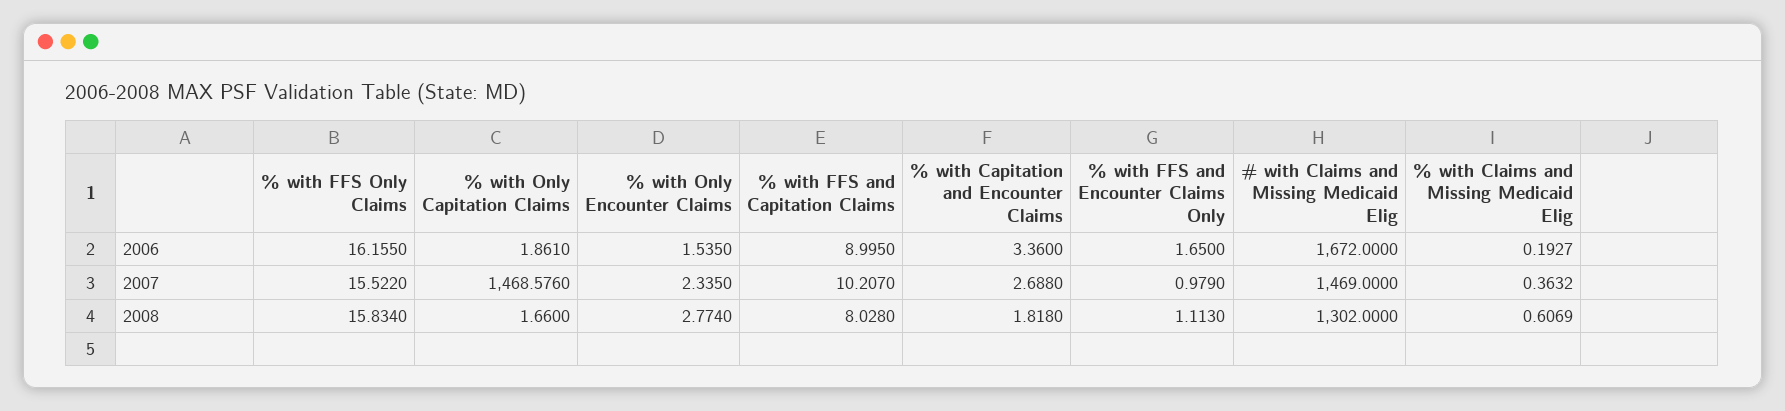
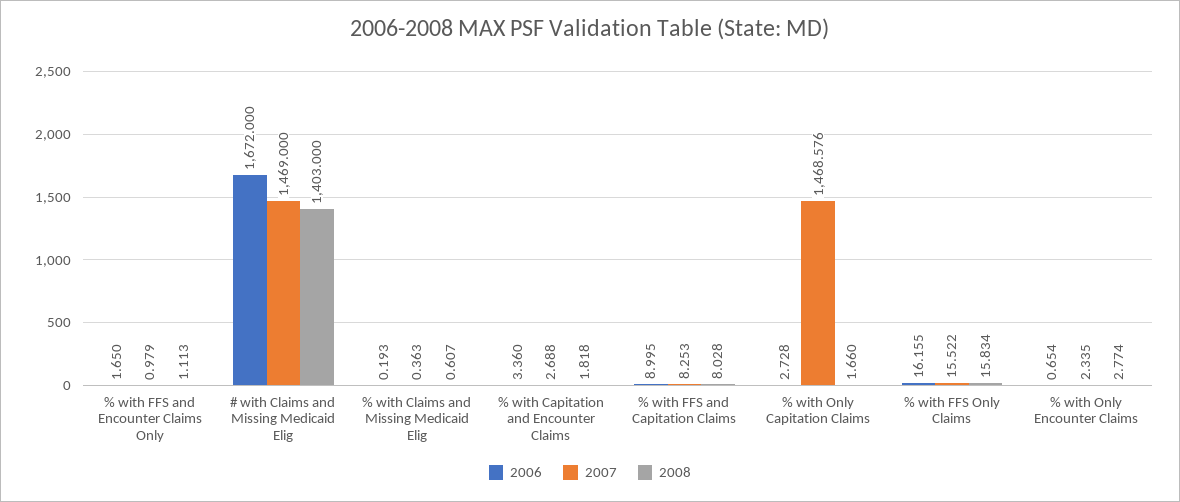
  {
    "2006": {
      "% with FFS Only Claims": 16.155,
-     "% with Only Capitation Claims": 1.861,
+     "% with Only Capitation Claims": 2.728,
-     "% with Only Encounter Claims": 1.535,
+     "% with Only Encounter Claims": 0.654,
      "% with FFS and Capitation Claims": 8.995,
      "% with Capitation and Encounter Claims": 3.36,
      "% with FFS and Encounter Claims Only": 1.65,
      "# with Claims and Missing Medicaid Elig": 1672,
      "% with Claims and Missing Medicaid Elig": 0.1927
    },
    "2007": {
      "% with FFS Only Claims": 15.522,
      "% with Only Capitation Claims": 1468.576,
      "% with Only Encounter Claims": 2.335,
-     "% with FFS and Capitation Claims": 10.207,
+     "% with FFS and Capitation Claims": 8.253,
      "% with Capitation and Encounter Claims": 2.688,
      "% with FFS and Encounter Claims Only": 0.979,
      "# with Claims and Missing Medicaid Elig": 1469,
      "% with Claims and Missing Medicaid Elig": 0.3632
    },
    "2008": {
      "% with FFS Only Claims": 15.834,
      "% with Only Capitation Claims": 1.66,
      "% with Only Encounter Claims": 2.774,
      "% with FFS and Capitation Claims": 8.028,
      "% with Capitation and Encounter Claims": 1.818,
      "% with FFS and Encounter Claims Only": 1.113,
-     "# with Claims and Missing Medicaid Elig": 1302,
+     "# with Claims and Missing Medicaid Elig": 1403,
      "% with Claims and Missing Medicaid Elig": 0.6069
    }
  }

